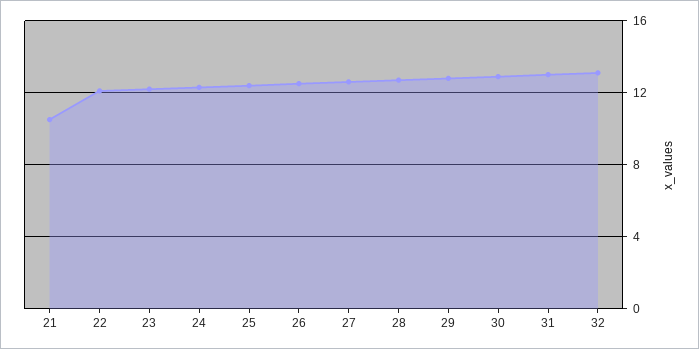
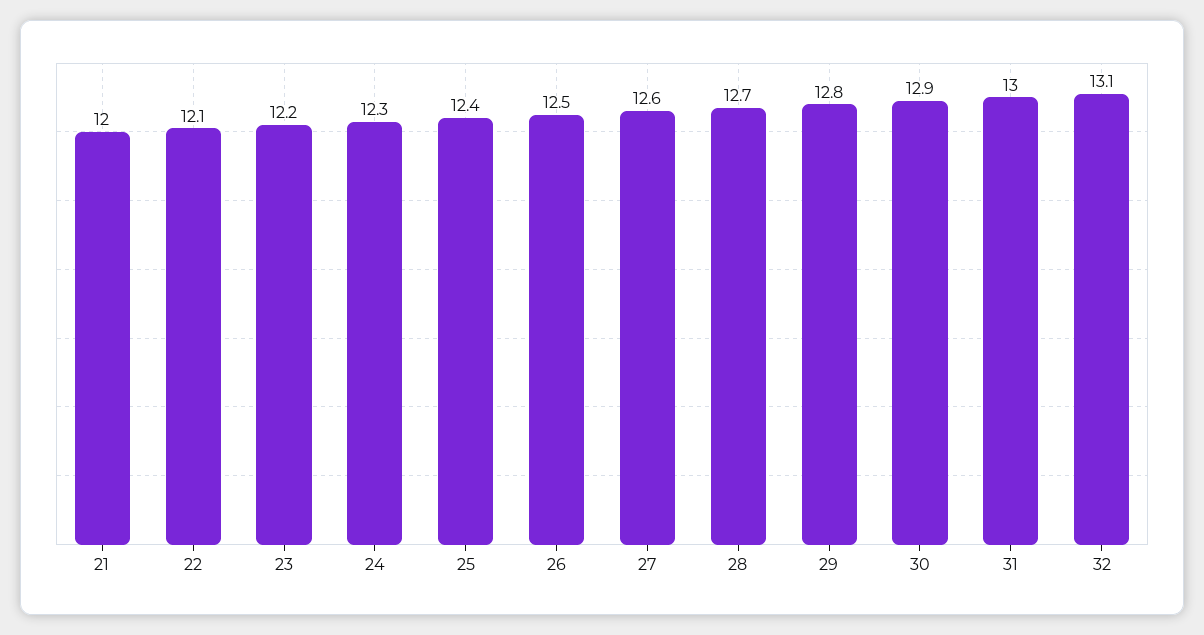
  {
-   "21": 10.5,
+   "21": 12,
    "22": 12.1,
    "23": 12.2,
    "24": 12.3,
    "25": 12.4,
    "26": 12.5,
    "27": 12.6,
    "28": 12.7,
    "29": 12.8,
    "30": 12.9,
    "31": 13,
    "32": 13.1
  }

